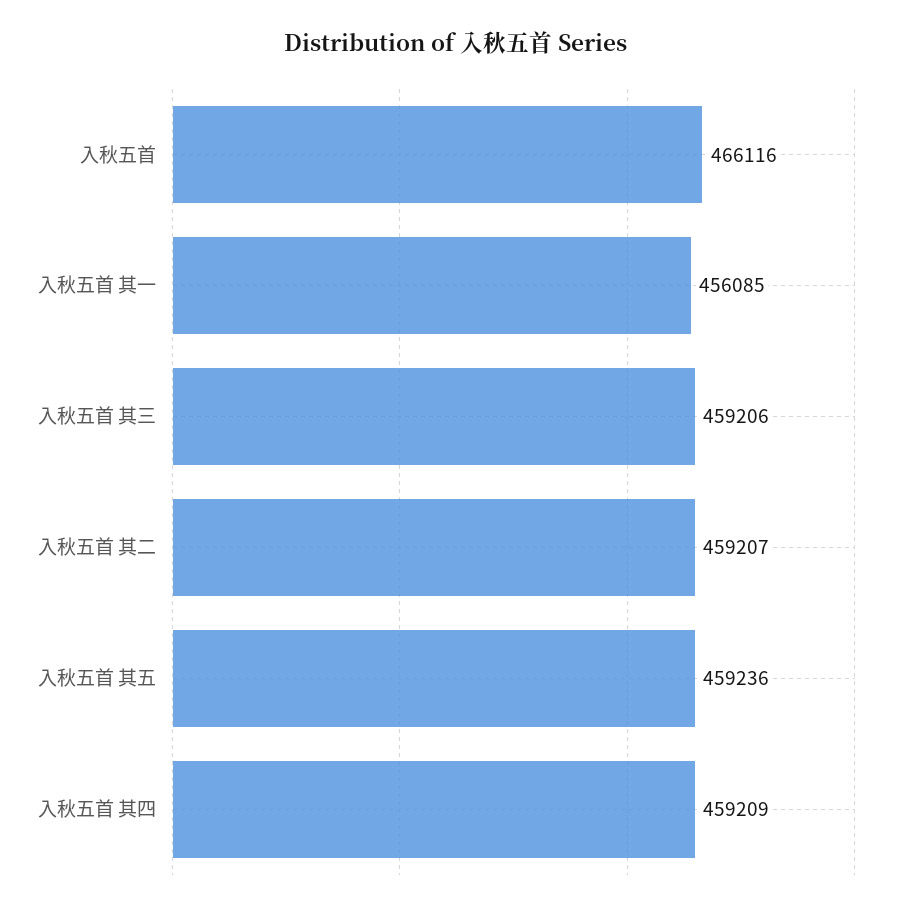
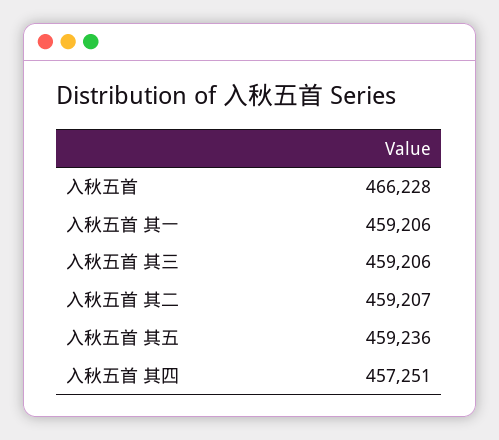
  {
-   "入秋五首": 466116,
+   "入秋五首": 466228,
-   "入秋五首 其一": 456085,
+   "入秋五首 其一": 459206,
    "入秋五首 其三": 459206,
    "入秋五首 其二": 459207,
    "入秋五首 其五": 459236,
-   "入秋五首 其四": 459209
+   "入秋五首 其四": 457251
  }

